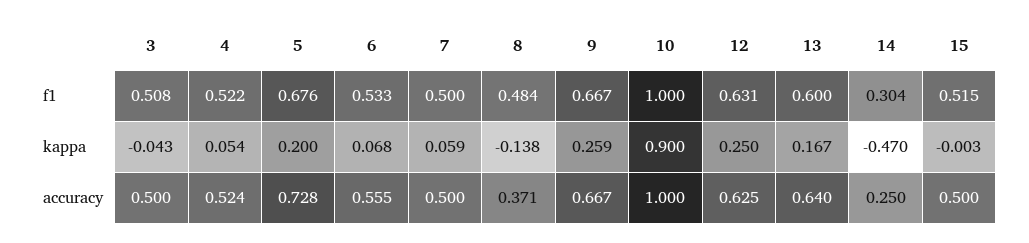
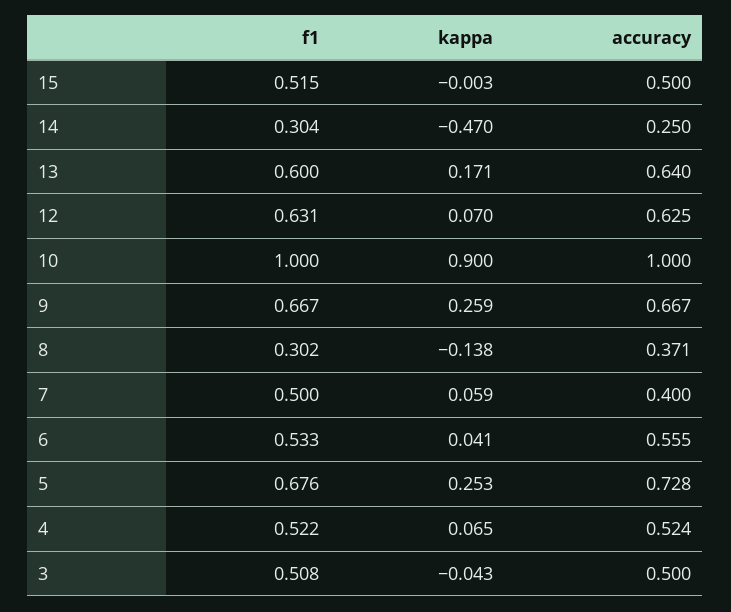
  {
    "3": {
      "f1": 0.508,
      "kappa": -0.043,
      "accuracy": 0.5
    },
    "4": {
      "f1": 0.522,
-     "kappa": 0.054,
+     "kappa": 0.065,
      "accuracy": 0.524
    },
    "5": {
      "f1": 0.676,
-     "kappa": 0.2,
+     "kappa": 0.253,
      "accuracy": 0.728
    },
    "6": {
      "f1": 0.533,
-     "kappa": 0.068,
+     "kappa": 0.041,
      "accuracy": 0.555
    },
    "7": {
      "f1": 0.5,
      "kappa": 0.059,
-     "accuracy": 0.5
+     "accuracy": 0.4
    },
    "8": {
-     "f1": 0.484,
+     "f1": 0.302,
      "kappa": -0.138,
      "accuracy": 0.371
    },
    "9": {
      "f1": 0.667,
      "kappa": 0.259,
      "accuracy": 0.667
    },
    "10": {
      "f1": 1,
      "kappa": 0.9,
      "accuracy": 1
    },
    "12": {
      "f1": 0.631,
-     "kappa": 0.25,
+     "kappa": 0.07,
      "accuracy": 0.625
    },
    "13": {
      "f1": 0.6,
-     "kappa": 0.167,
+     "kappa": 0.171,
      "accuracy": 0.64
    },
    "14": {
      "f1": 0.304,
      "kappa": -0.47,
      "accuracy": 0.25
    },
    "15": {
      "f1": 0.515,
      "kappa": -0.003,
      "accuracy": 0.5
    }
  }

